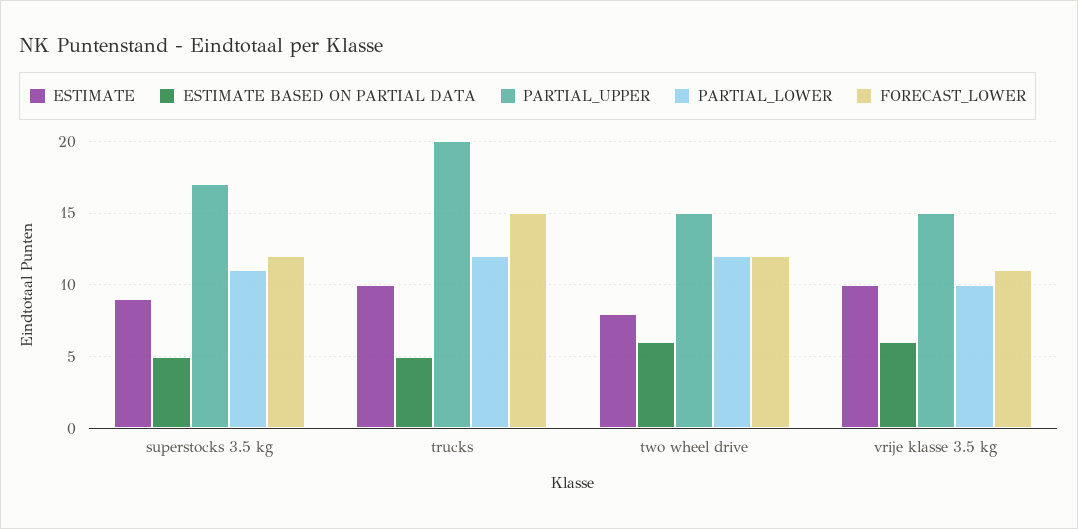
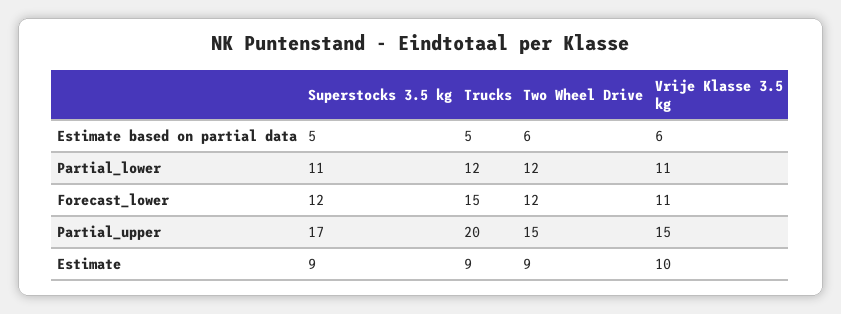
  {
    "ESTIMATE": {
      "superstocks 3.5 kg": 9,
-     "trucks": 10,
+     "trucks": 9,
-     "two wheel drive": 8,
+     "two wheel drive": 9,
      "vrije klasse 3.5 kg": 10
    },
    "ESTIMATE BASED ON PARTIAL DATA": {
      "superstocks 3.5 kg": 5,
      "trucks": 5,
      "two wheel drive": 6,
      "vrije klasse 3.5 kg": 6
    },
    "PARTIAL_UPPER": {
      "superstocks 3.5 kg": 17,
      "trucks": 20,
      "two wheel drive": 15,
      "vrije klasse 3.5 kg": 15
    },
    "PARTIAL_LOWER": {
      "superstocks 3.5 kg": 11,
      "trucks": 12,
      "two wheel drive": 12,
-     "vrije klasse 3.5 kg": 10
+     "vrije klasse 3.5 kg": 11
    },
    "FORECAST_LOWER": {
      "superstocks 3.5 kg": 12,
      "trucks": 15,
      "two wheel drive": 12,
      "vrije klasse 3.5 kg": 11
    }
  }

